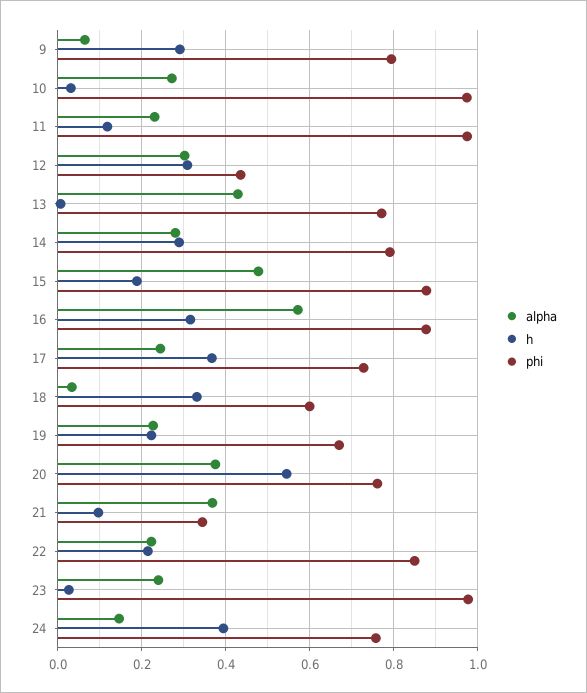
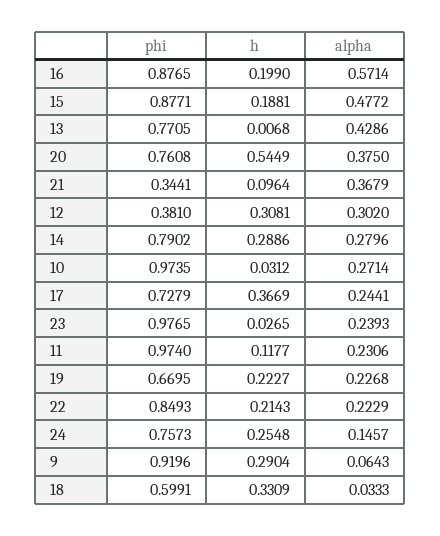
  {
    "alpha": {
      "9": 0.0643,
      "10": 0.2714,
      "11": 0.2306,
      "12": 0.302,
      "13": 0.4286,
      "14": 0.2796,
      "15": 0.4772,
      "16": 0.5714,
      "17": 0.2441,
      "18": 0.0333,
      "19": 0.2268,
      "20": 0.375,
      "21": 0.3679,
      "22": 0.2229,
      "23": 0.2393,
      "24": 0.1457
    },
    "h": {
      "9": 0.2904,
      "10": 0.0312,
      "11": 0.1177,
      "12": 0.3081,
      "13": 0.0068,
      "14": 0.2886,
      "15": 0.1881,
-     "16": 0.32,
+     "16": 0.199,
      "17": 0.3669,
      "18": 0.3309,
      "19": 0.2227,
      "20": 0.5449,
      "21": 0.0964,
      "22": 0.2143,
      "23": 0.0265,
-     "24": 0.4
+     "24": 0.2548
    },
    "phi": {
-     "9": 0.8,
+     "9": 0.9196,
      "10": 0.9735,
      "11": 0.974,
-     "12": 0.44,
+     "12": 0.381,
      "13": 0.7705,
      "14": 0.7902,
      "15": 0.8771,
      "16": 0.8765,
      "17": 0.7279,
      "18": 0.5991,
      "19": 0.6695,
      "20": 0.7608,
      "21": 0.3441,
      "22": 0.8493,
      "23": 0.9765,
      "24": 0.7573
    }
  }

